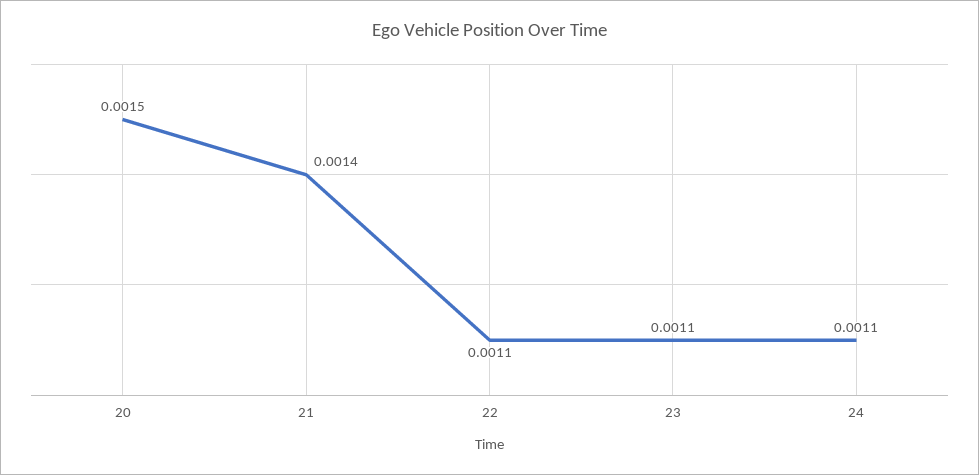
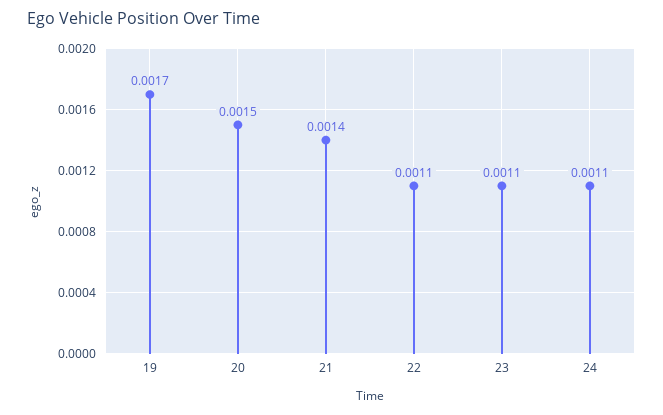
  {
    "20": 0.0015,
    "21": 0.0014,
    "22": 0.0011,
    "23": 0.0011,
-   "24": 0.0011
+   "24": 0.0011,
+   "19": 0.0017
  }

